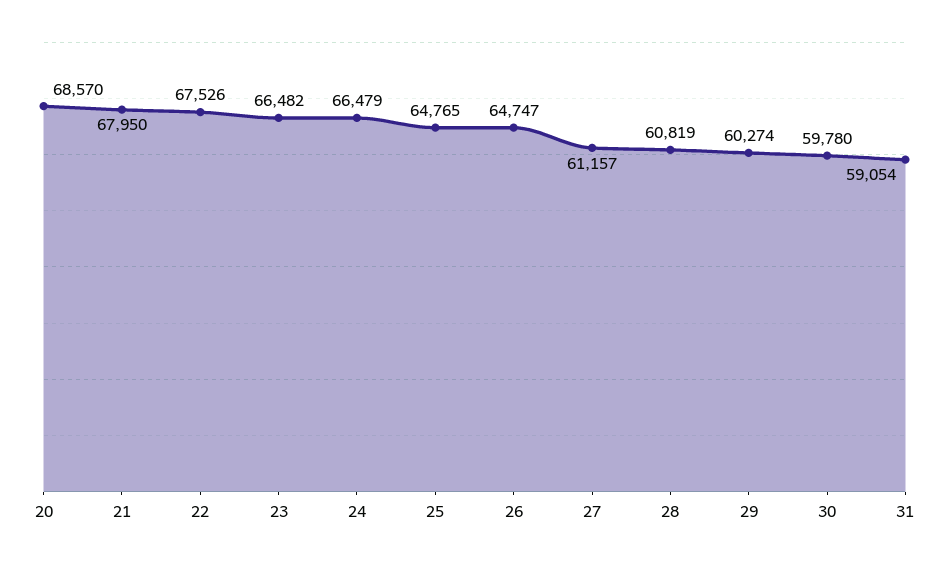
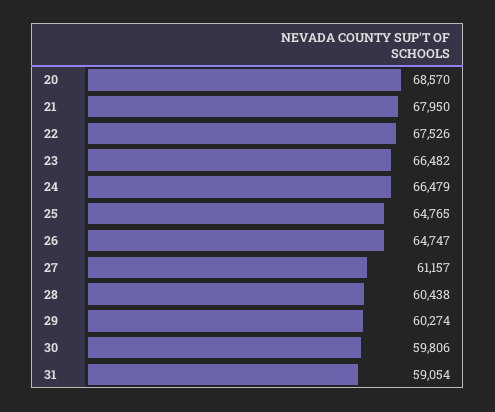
  {
    "20": 68570,
    "21": 67950,
    "22": 67526,
    "23": 66482,
    "24": 66479,
    "25": 64765,
    "26": 64747,
    "27": 61157,
-   "28": 60819,
+   "28": 60438,
    "29": 60274,
-   "30": 59780,
+   "30": 59806,
    "31": 59054
  }

